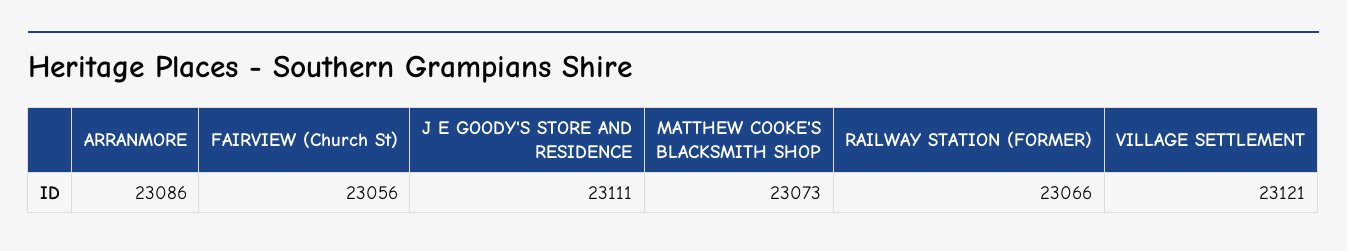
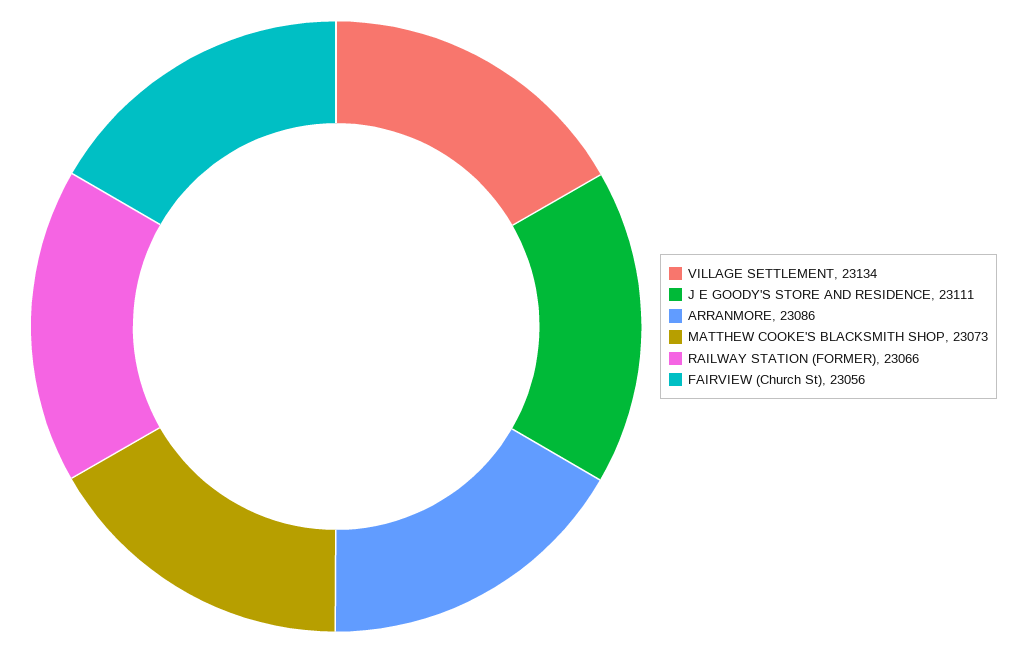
  {
    "ARRANMORE": 23086,
    "FAIRVIEW (Church St)": 23056,
    "J E GOODY'S STORE AND RESIDENCE": 23111,
    "MATTHEW COOKE'S BLACKSMITH SHOP": 23073,
    "RAILWAY STATION (FORMER)": 23066,
-   "VILLAGE SETTLEMENT": 23121
+   "VILLAGE SETTLEMENT": 23134
  }

